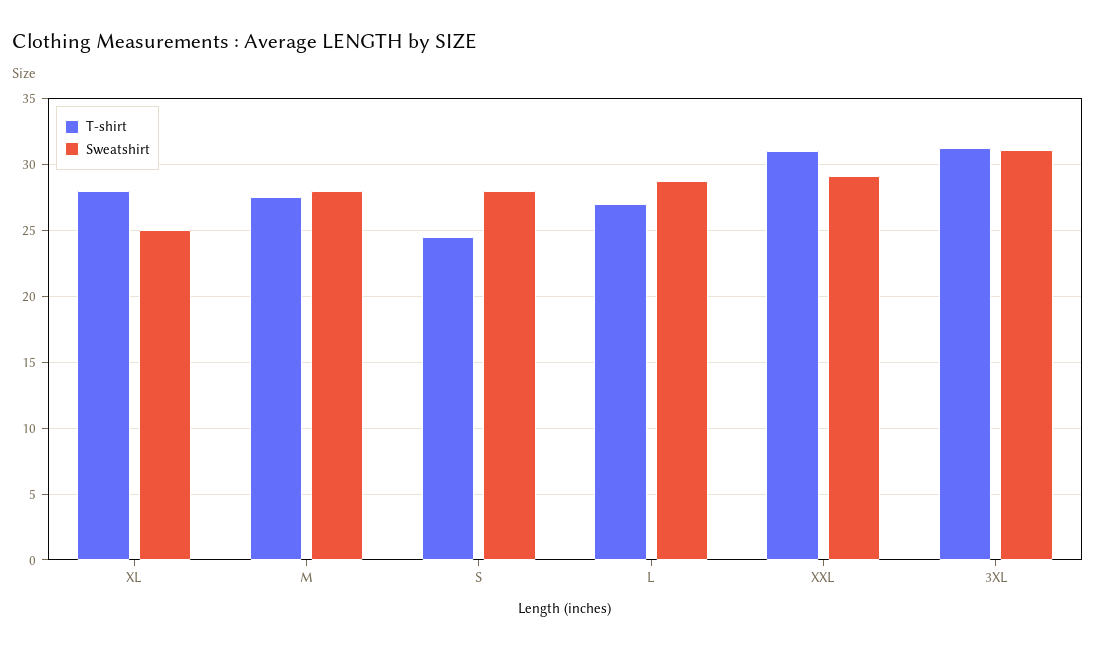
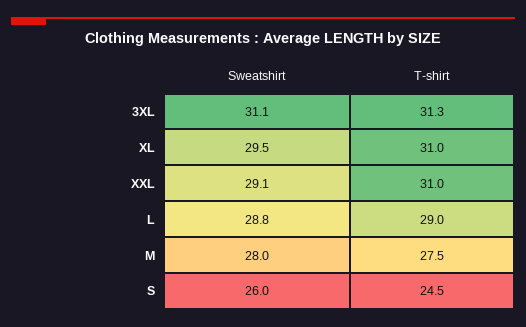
  {
    "T-shirt": {
-     "XL": 28,
+     "XL": 31,
      "M": 27.5,
      "S": 24.5,
-     "L": 27,
+     "L": 29,
      "XXL": 31,
      "3XL": 31.3
    },
    "Sweatshirt": {
-     "XL": 25,
+     "XL": 29.5,
      "M": 28,
-     "S": 28,
+     "S": 26,
      "L": 28.8,
      "XXL": 29.1,
      "3XL": 31.1
    }
  }

